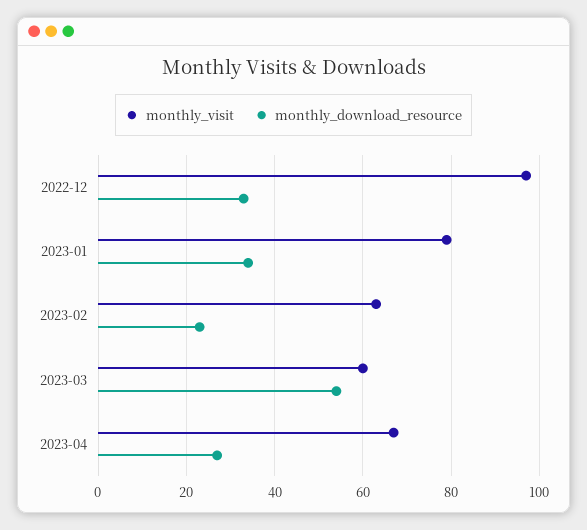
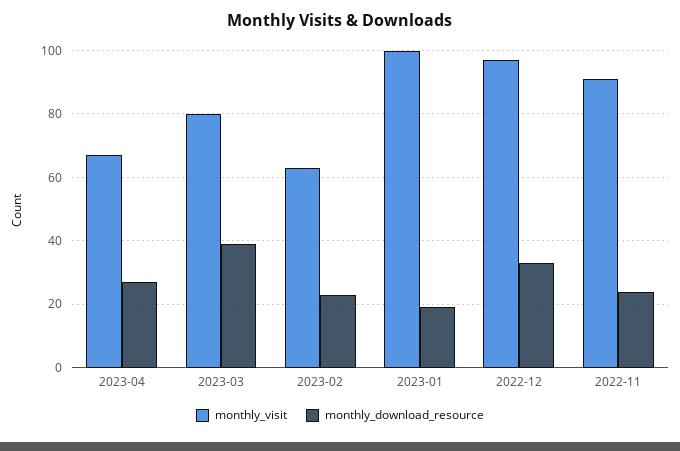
  {
    "monthly_visit": {
      "2022-12": 95,
-     "2023-01": 80,
+     "2023-01": 100,
      "2023-02": 65,
-     "2023-03": 60,
+     "2023-03": 80,
-     "2023-04": 65
+     "2023-04": 65,
+     "2022-11": 90
    },
    "monthly_download_resource": {
      "2022-12": 35,
-     "2023-01": 35,
+     "2023-01": 20,
      "2023-02": 25,
-     "2023-03": 55,
+     "2023-03": 40,
-     "2023-04": 25
+     "2023-04": 25,
+     "2022-11": 25
    }
  }

